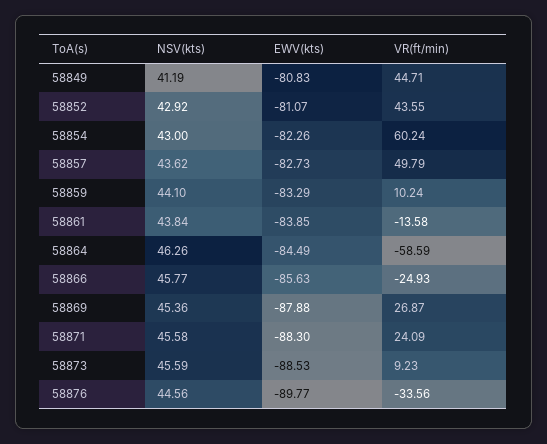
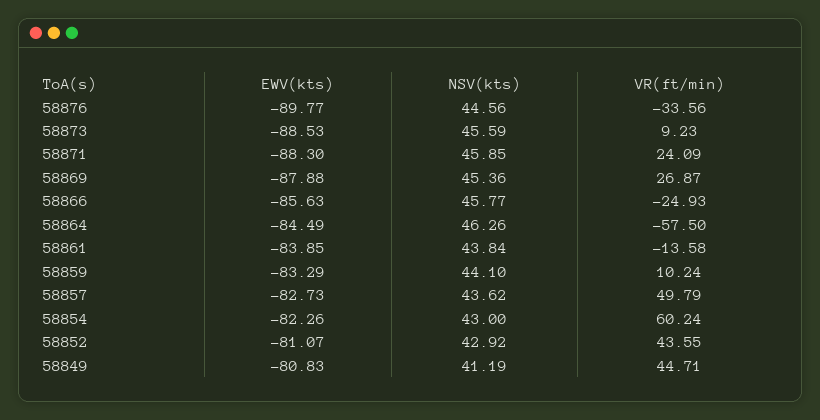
  {
    "NSV(kts)": {
      "58849": 41.19,
      "58852": 42.92,
      "58854": 43,
      "58857": 43.62,
      "58859": 44.1,
      "58861": 43.84,
      "58864": 46.26,
      "58866": 45.77,
      "58869": 45.36,
-     "58871": 45.58,
+     "58871": 45.85,
      "58873": 45.59,
      "58876": 44.56
    },
    "EWV(kts)": {
      "58849": -80.83,
      "58852": -81.07,
      "58854": -82.26,
      "58857": -82.73,
      "58859": -83.29,
      "58861": -83.85,
      "58864": -84.49,
      "58866": -85.63,
      "58869": -87.88,
      "58871": -88.3,
      "58873": -88.53,
      "58876": -89.77
    },
    "VR(ft/min)": {
      "58849": 44.71,
      "58852": 43.55,
      "58854": 60.24,
      "58857": 49.79,
      "58859": 10.24,
      "58861": -13.58,
-     "58864": -58.59,
+     "58864": -57.5,
      "58866": -24.93,
      "58869": 26.87,
      "58871": 24.09,
      "58873": 9.23,
      "58876": -33.56
    }
  }

